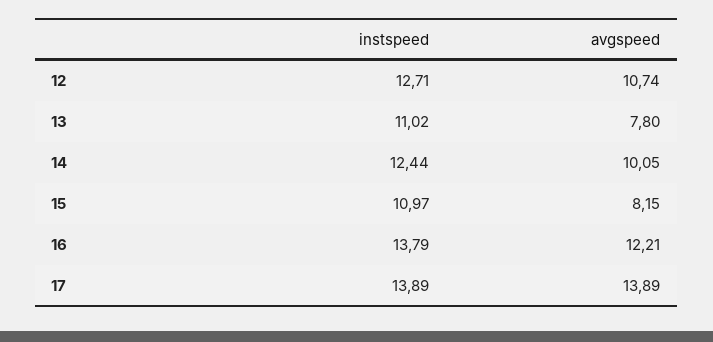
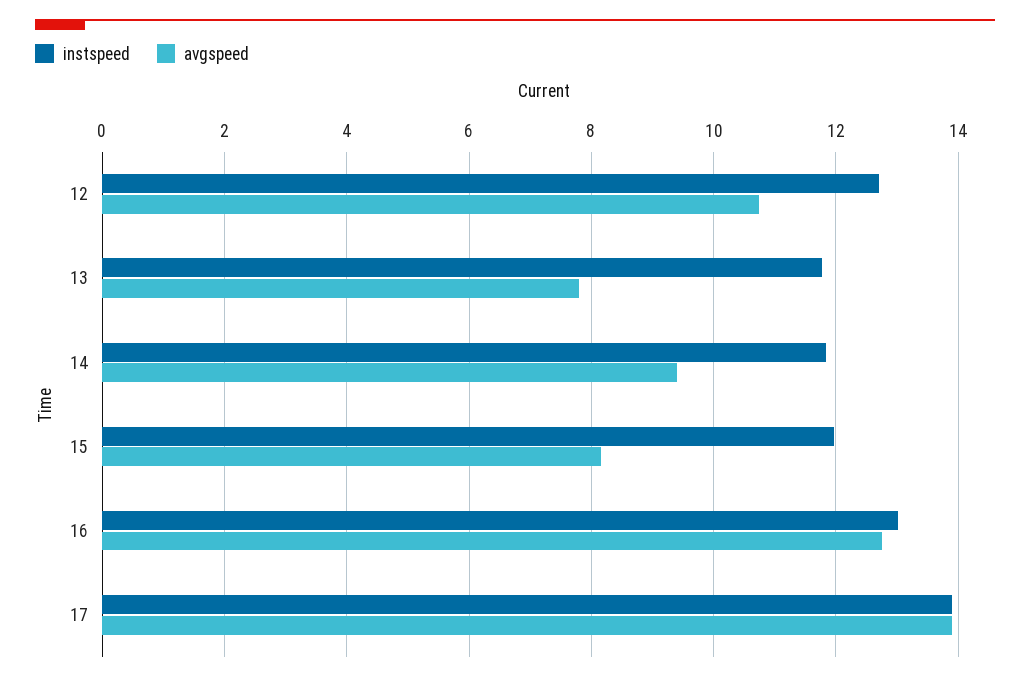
  {
    "instspeed": {
      "12": 12.71,
-     "13": 11.02,
+     "13": 11.8,
-     "14": 12.44,
+     "14": 11.8,
-     "15": 10.97,
+     "15": 12,
-     "16": 13.79,
+     "16": 13,
      "17": 13.89
    },
    "avgspeed": {
      "12": 10.74,
      "13": 7.8,
-     "14": 10.05,
+     "14": 9.4,
      "15": 8.15,
-     "16": 12.21,
+     "16": 12.8,
      "17": 13.89
    }
  }

